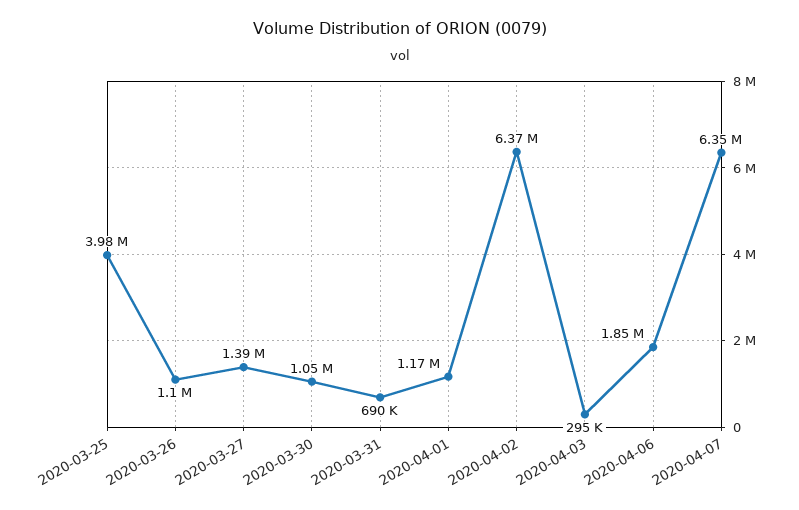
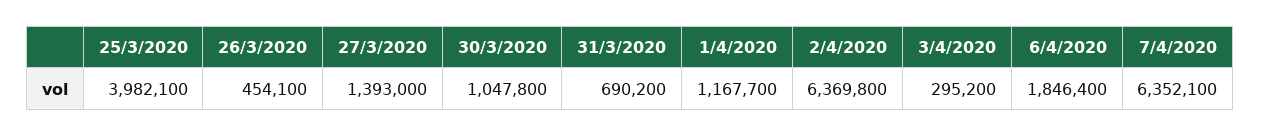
  {
    "2020-03-25": 3982100,
-   "2020-03-26": 1100000,
+   "2020-03-26": 454100,
    "2020-03-27": 1393000,
    "2020-03-30": 1047800,
    "2020-03-31": 690200,
    "2020-04-01": 1167700,
    "2020-04-02": 6369800,
    "2020-04-03": 295200,
    "2020-04-06": 1846400,
    "2020-04-07": 6352100
  }

